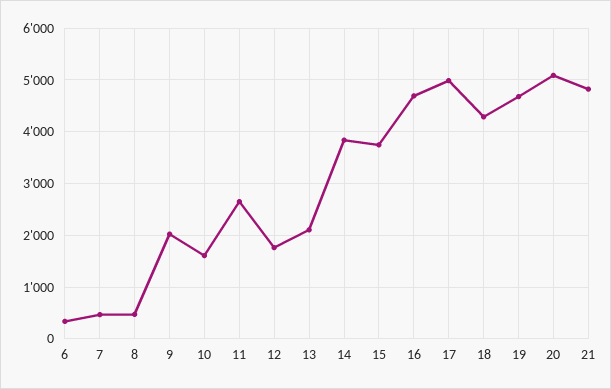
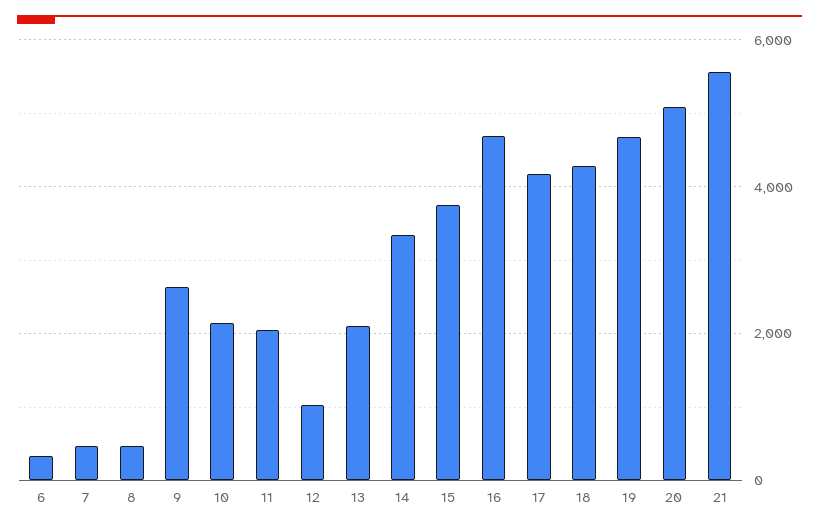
  {
    "6": 400,
    "7": 400,
    "8": 400,
-   "9": 2000,
+   "9": 2600,
-   "10": 1600,
+   "10": 2200,
-   "11": 2600,
+   "11": 2000,
-   "12": 1800,
+   "12": 1000,
    "13": 2200,
-   "14": 3800,
+   "14": 3400,
    "15": 3800,
    "16": 4600,
-   "17": 5000,
+   "17": 4200,
    "18": 4200,
    "19": 4600,
    "20": 5000,
-   "21": 4800
+   "21": 5600
  }

